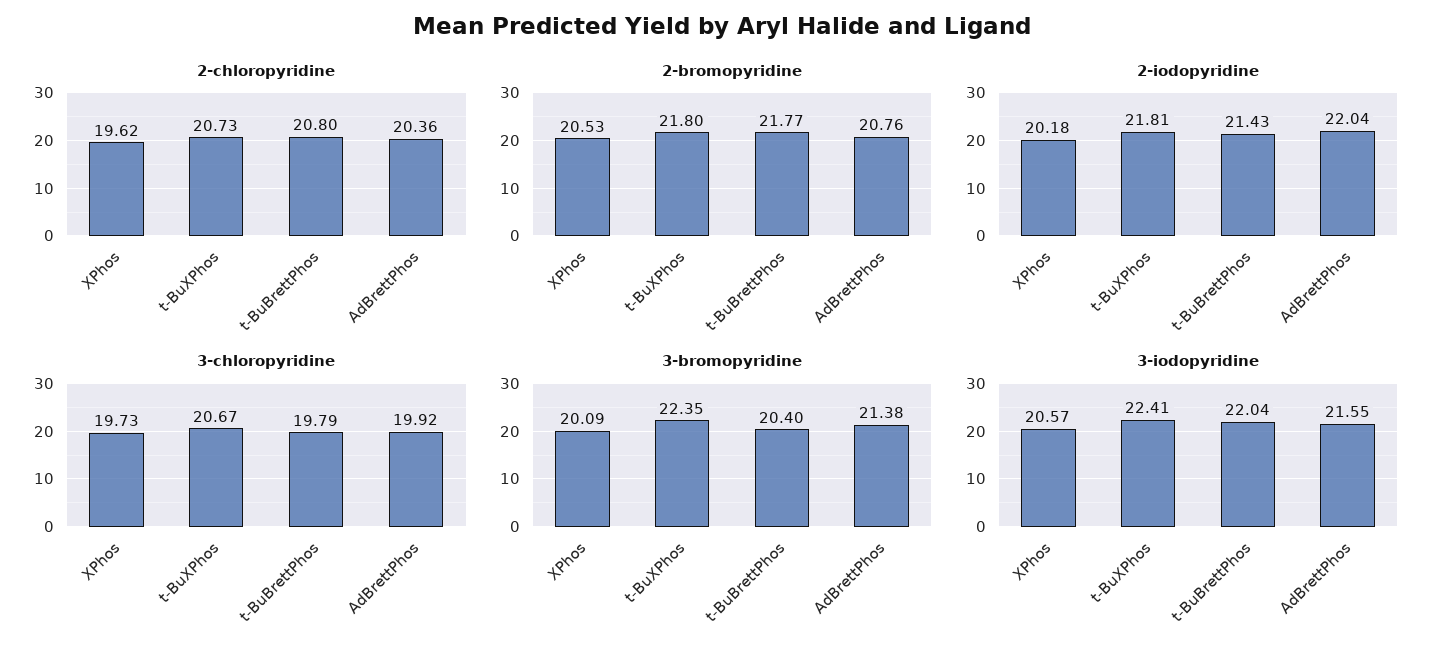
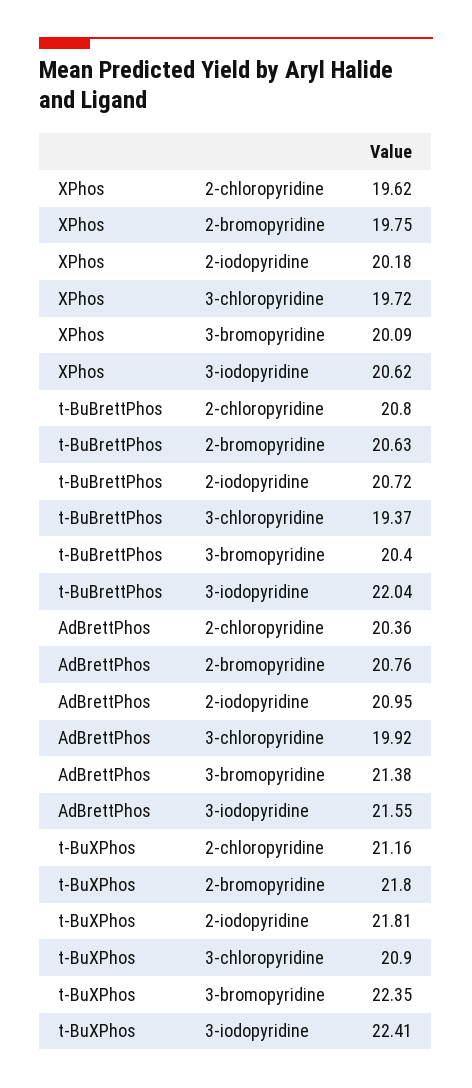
  {
    "2-chloropyridine": {
      "XPhos": 19.62,
-     "t-BuXPhos": 20.73,
+     "t-BuXPhos": 21.16,
      "t-BuBrettPhos": 20.8,
      "AdBrettPhos": 20.36
    },
    "2-bromopyridine": {
-     "XPhos": 20.53,
+     "XPhos": 19.75,
      "t-BuXPhos": 21.8,
-     "t-BuBrettPhos": 21.77,
+     "t-BuBrettPhos": 20.63,
      "AdBrettPhos": 20.76
    },
    "2-iodopyridine": {
      "XPhos": 20.18,
      "t-BuXPhos": 21.81,
-     "t-BuBrettPhos": 21.43,
+     "t-BuBrettPhos": 20.72,
-     "AdBrettPhos": 22.04
+     "AdBrettPhos": 20.95
    },
    "3-chloropyridine": {
-     "XPhos": 19.73,
+     "XPhos": 19.72,
-     "t-BuXPhos": 20.67,
+     "t-BuXPhos": 20.9,
-     "t-BuBrettPhos": 19.79,
+     "t-BuBrettPhos": 19.37,
      "AdBrettPhos": 19.92
    },
    "3-bromopyridine": {
      "XPhos": 20.09,
      "t-BuXPhos": 22.35,
      "t-BuBrettPhos": 20.4,
      "AdBrettPhos": 21.38
    },
    "3-iodopyridine": {
-     "XPhos": 20.57,
+     "XPhos": 20.62,
      "t-BuXPhos": 22.41,
      "t-BuBrettPhos": 22.04,
      "AdBrettPhos": 21.55
    }
  }

